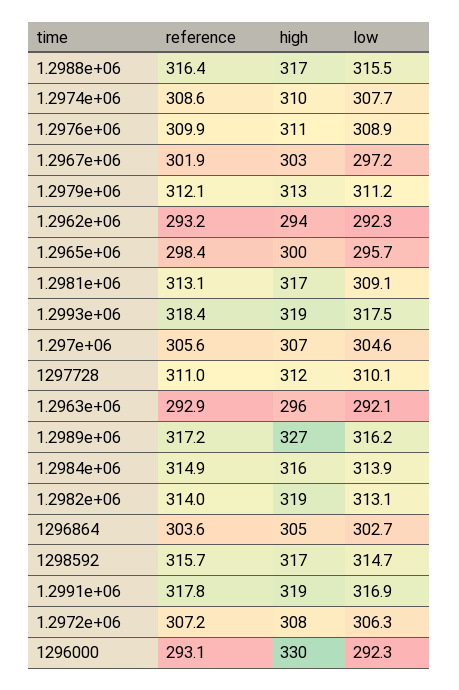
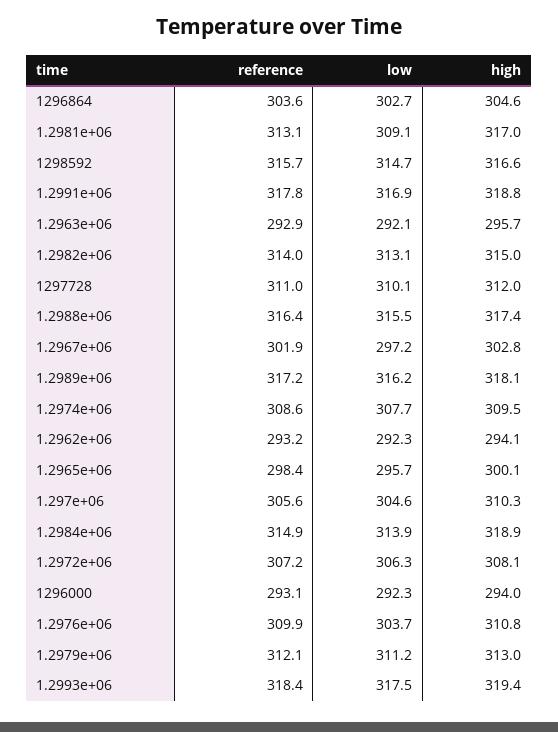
  {
    "reference": {
      "1.2988e+06": 316.4,
      "1.2974e+06": 308.6,
      "1.2976e+06": 309.9,
      "1.2967e+06": 301.9,
      "1.2979e+06": 312.1,
      "1.2962e+06": 293.2,
      "1.2965e+06": 298.4,
      "1.2981e+06": 313.1,
      "1.2993e+06": 318.4,
      "1.297e+06": 305.6,
      "1297728": 311,
      "1.2963e+06": 292.9,
      "1.2989e+06": 317.2,
      "1.2984e+06": 314.9,
      "1.2982e+06": 314,
      "1296864": 303.6,
      "1298592": 315.7,
      "1.2991e+06": 317.8,
      "1.2972e+06": 307.2,
      "1296000": 293.1
    },
    "high": {
      "1.2988e+06": 317.4,
      "1.2974e+06": 309.5,
      "1.2976e+06": 310.8,
      "1.2967e+06": 302.8,
      "1.2979e+06": 313,
      "1.2962e+06": 294.1,
      "1.2965e+06": 300.1,
      "1.2981e+06": 317,
      "1.2993e+06": 319.4,
-     "1.297e+06": 307,
+     "1.297e+06": 310.3,
      "1297728": 312,
      "1.2963e+06": 295.7,
-     "1.2989e+06": 327,
+     "1.2989e+06": 318.1,
-     "1.2984e+06": 316,
+     "1.2984e+06": 318.9,
-     "1.2982e+06": 319,
+     "1.2982e+06": 315,
      "1296864": 304.6,
      "1298592": 316.6,
      "1.2991e+06": 318.8,
      "1.2972e+06": 308.1,
-     "1296000": 330
+     "1296000": 294
    },
    "low": {
      "1.2988e+06": 315.5,
      "1.2974e+06": 307.7,
-     "1.2976e+06": 308.9,
+     "1.2976e+06": 303.7,
      "1.2967e+06": 297.2,
      "1.2979e+06": 311.2,
      "1.2962e+06": 292.3,
      "1.2965e+06": 295.7,
      "1.2981e+06": 309.1,
      "1.2993e+06": 317.5,
      "1.297e+06": 304.6,
      "1297728": 310.1,
      "1.2963e+06": 292.1,
      "1.2989e+06": 316.2,
      "1.2984e+06": 313.9,
      "1.2982e+06": 313.1,
      "1296864": 302.7,
      "1298592": 314.7,
      "1.2991e+06": 316.9,
      "1.2972e+06": 306.3,
      "1296000": 292.3
    }
  }

